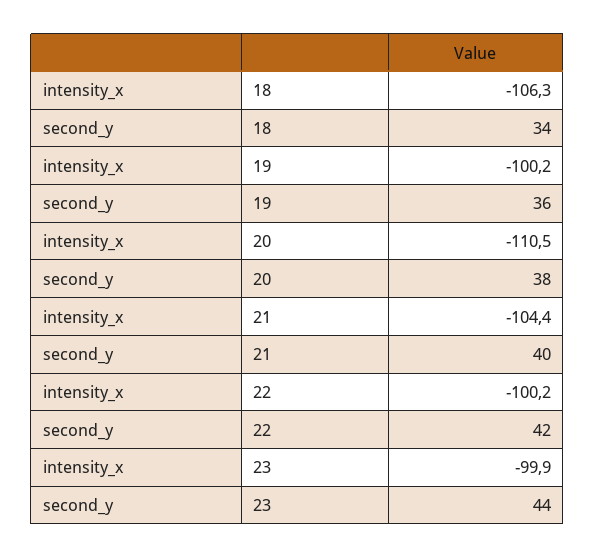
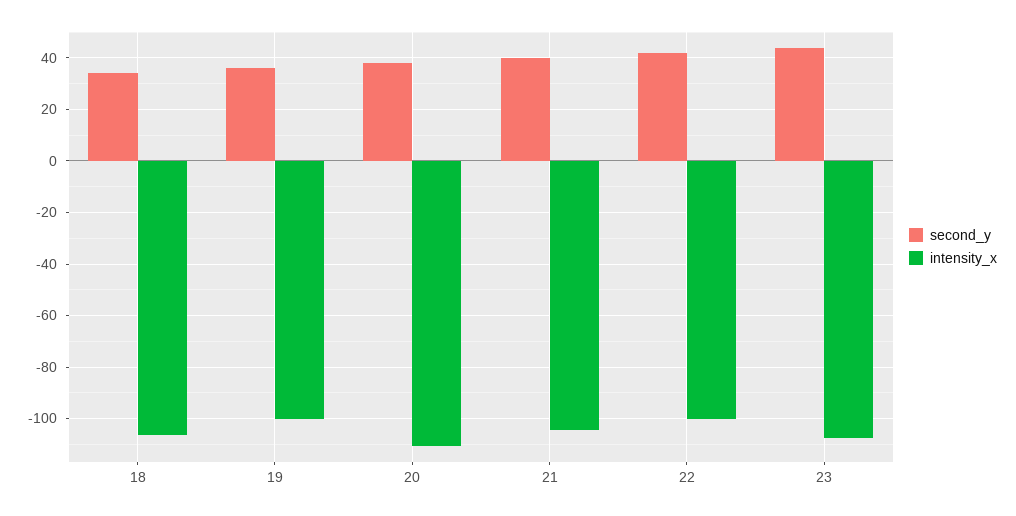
  {
    "intensity_x": {
      "18": -106.3,
      "19": -100.2,
      "20": -110.5,
      "21": -104.4,
      "22": -100.2,
-     "23": -99.9
+     "23": -107.5
    },
    "second_y": {
      "18": 34,
      "19": 36,
      "20": 38,
      "21": 40,
      "22": 42,
      "23": 44
    }
  }

